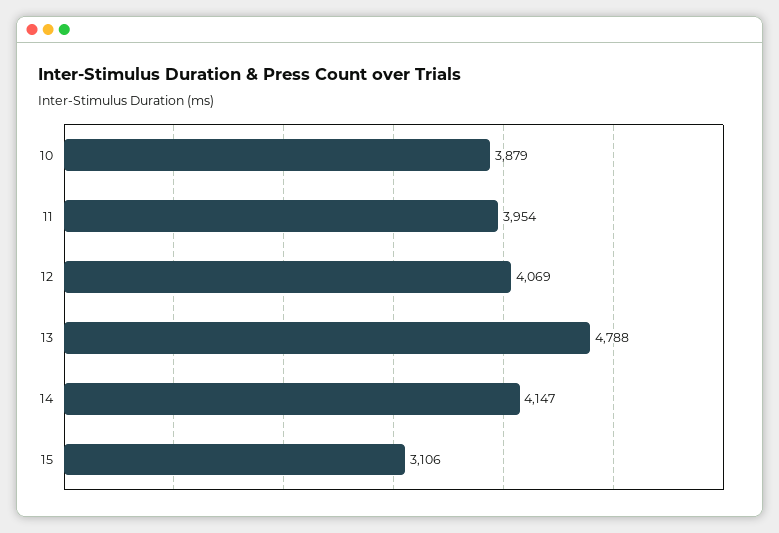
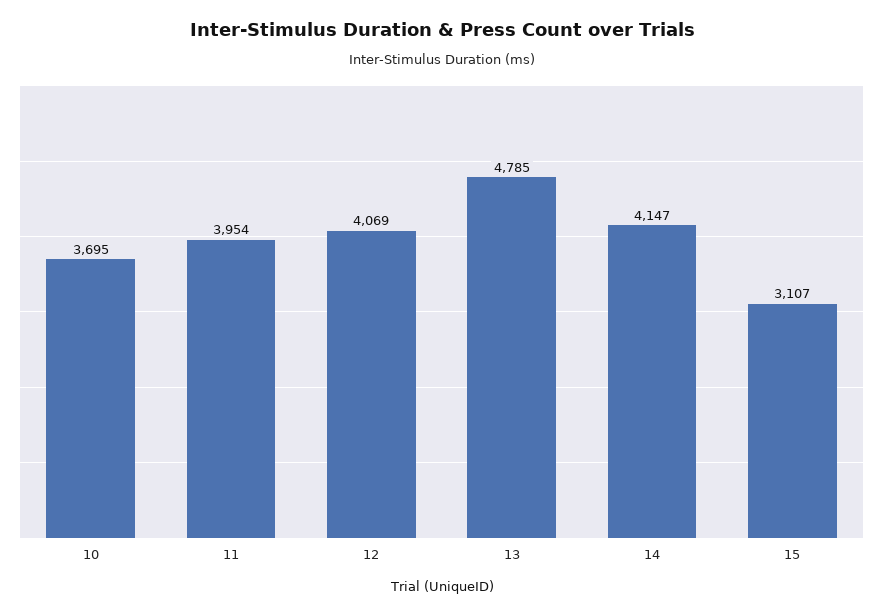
  {
-   "10": 3879,
+   "10": 3695,
    "11": 3954,
    "12": 4069,
-   "13": 4788,
+   "13": 4785,
    "14": 4147,
-   "15": 3106
+   "15": 3107
  }

